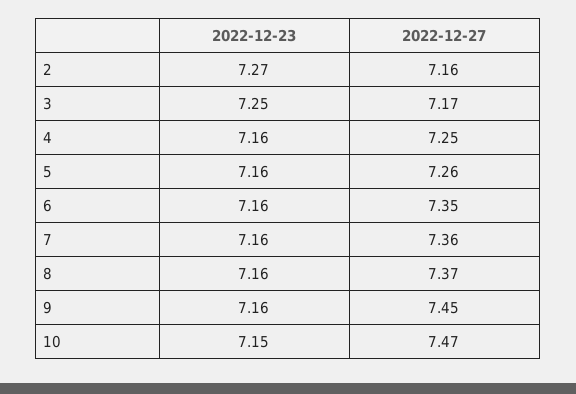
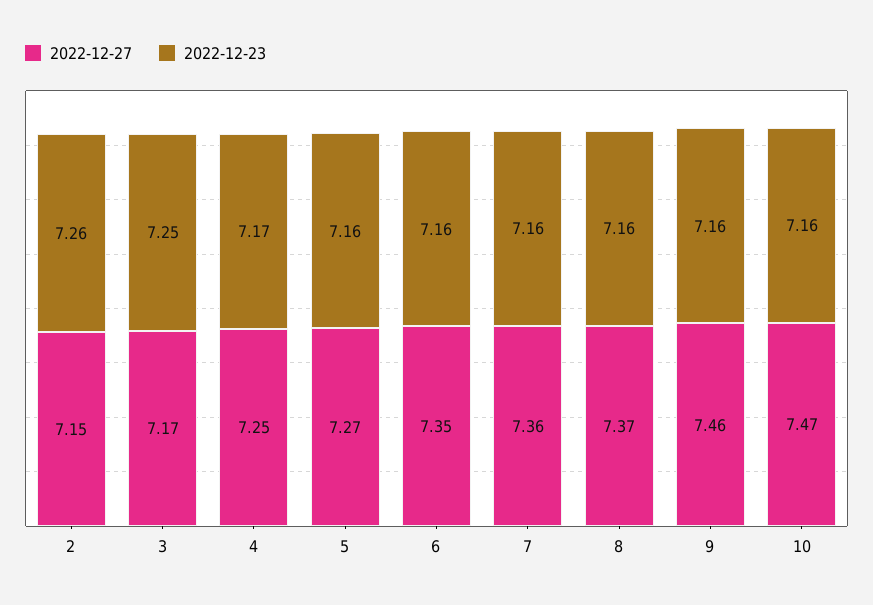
  {
    "2022-12-23": {
-     "2": 7.27,
+     "2": 7.26,
      "3": 7.25,
-     "4": 7.16,
+     "4": 7.17,
      "5": 7.16,
      "6": 7.16,
      "7": 7.16,
      "8": 7.16,
      "9": 7.16,
-     "10": 7.15
+     "10": 7.16
    },
    "2022-12-27": {
-     "2": 7.16,
+     "2": 7.15,
      "3": 7.17,
      "4": 7.25,
-     "5": 7.26,
+     "5": 7.27,
      "6": 7.35,
      "7": 7.36,
      "8": 7.37,
-     "9": 7.45,
+     "9": 7.46,
      "10": 7.47
    }
  }

